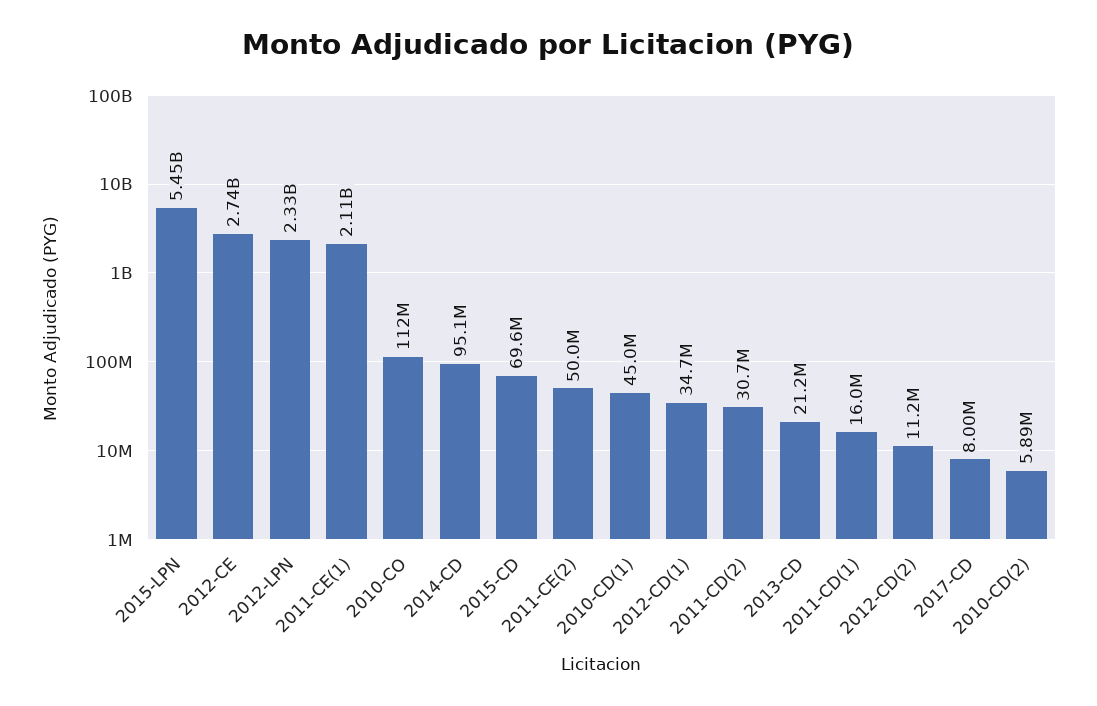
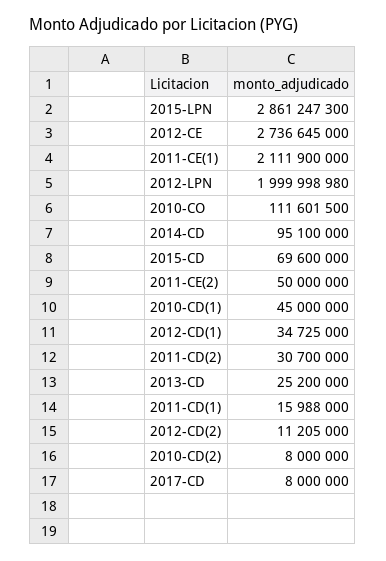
  {
-   "2015-LPN": 5450000000,
+   "2015-LPN": 2861247300,
    "2012-CE": 2736645000,
-   "2012-LPN": 2330000000,
+   "2012-LPN": 1999998980,
    "2011-CE(1)": 2111900000,
    "2010-CO": 111601500,
    "2014-CD": 95100000,
    "2015-CD": 69600000,
    "2011-CE(2)": 50000000,
    "2010-CD(1)": 45000000,
    "2012-CD(1)": 34725000,
    "2011-CD(2)": 30700000,
-   "2013-CD": 21200000,
+   "2013-CD": 25200000,
    "2011-CD(1)": 15988000,
    "2012-CD(2)": 11205000,
    "2017-CD": 8000000,
-   "2010-CD(2)": 5890000
+   "2010-CD(2)": 8000000
  }

